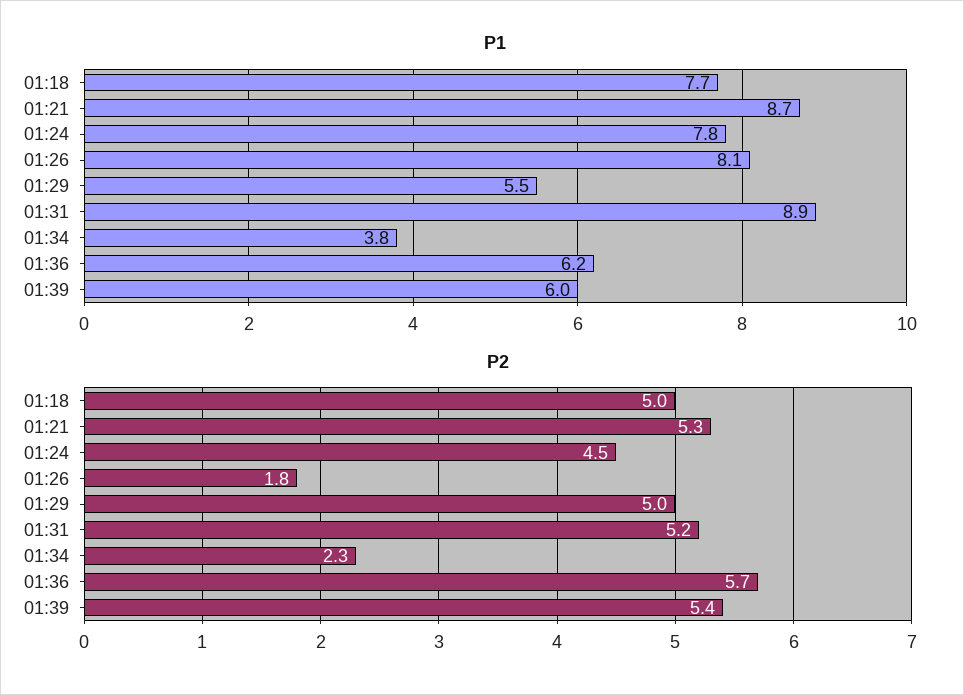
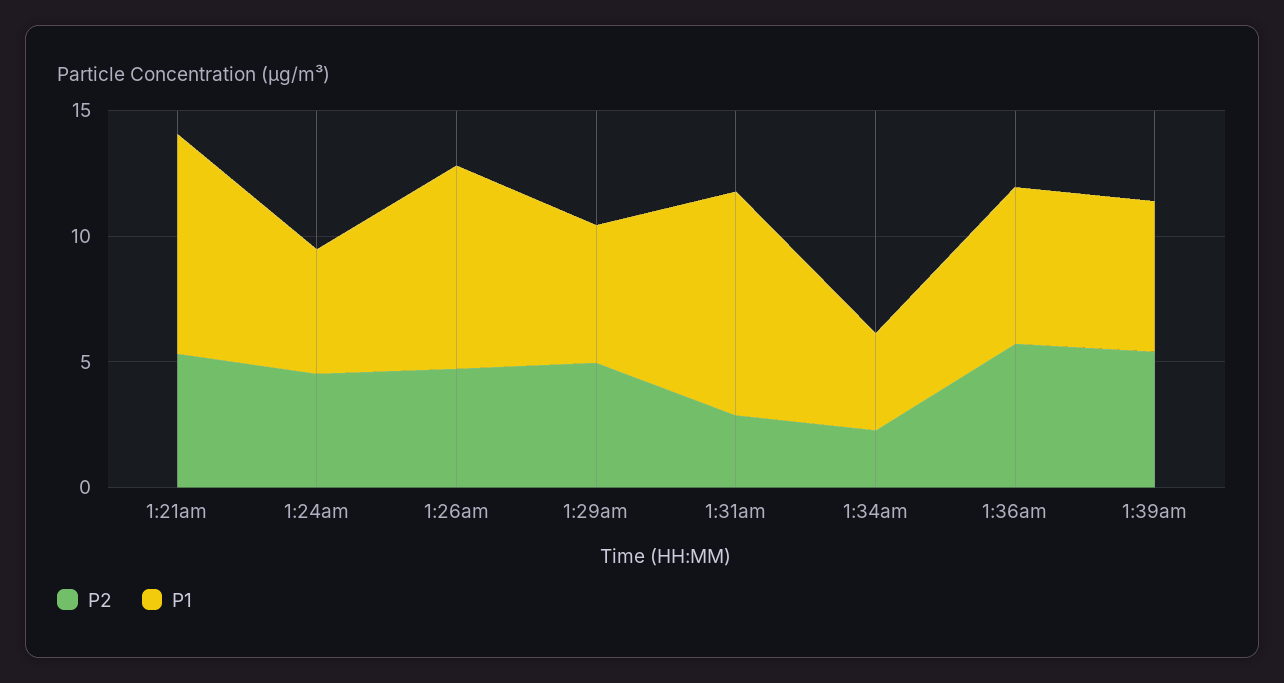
  {
    "P1": {
-     "01:18": 7.7,
      "01:21": 8.7,
-     "01:24": 7.8,
+     "01:24": 5,
      "01:26": 8.1,
      "01:29": 5.5,
      "01:31": 8.9,
      "01:34": 3.8,
      "01:36": 6.2,
      "01:39": 6
    },
    "P2": {
-     "01:18": 5,
      "01:21": 5.3,
      "01:24": 4.5,
-     "01:26": 1.8,
+     "01:26": 5,
      "01:29": 5,
-     "01:31": 5.2,
+     "01:31": 3,
      "01:34": 2.3,
      "01:36": 5.7,
      "01:39": 5.4
    }
  }

